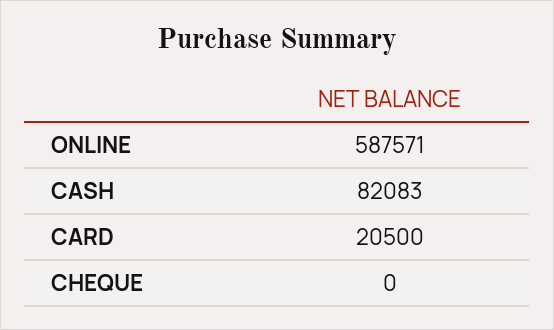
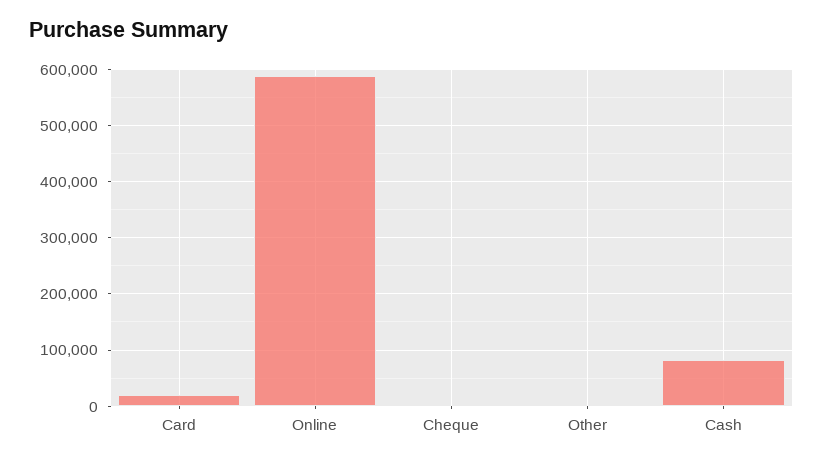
  {
    "ONLINE": 587571,
    "CASH": 82083,
    "CARD": 20500,
-   "CHEQUE": 0
+   "CHEQUE": 0,
+   "Other": 0
  }

